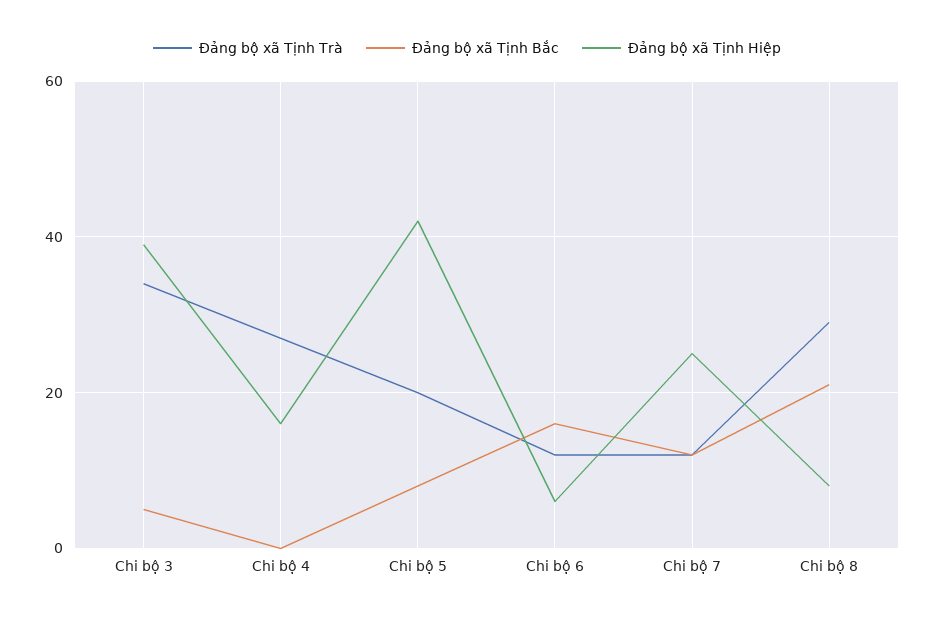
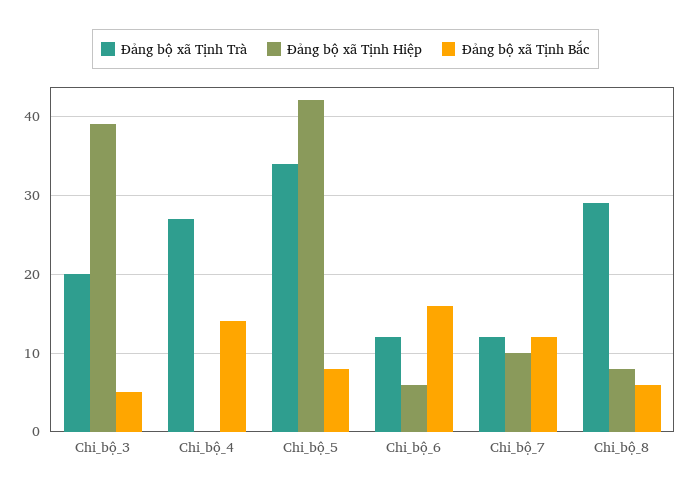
  {
    "Đảng bộ xã Tịnh Trà": {
-     "Chi bộ 3": 35,
+     "Chi bộ 3": 20,
      "Chi bộ 4": 27,
-     "Chi bộ 5": 20,
+     "Chi bộ 5": 34,
      "Chi bộ 6": 12,
      "Chi bộ 7": 12,
      "Chi bộ 8": 29
    },
    "Đảng bộ xã Tịnh Bắc": {
      "Chi bộ 3": 5,
-     "Chi bộ 4": 0,
+     "Chi bộ 4": 14,
      "Chi bộ 5": 8,
      "Chi bộ 6": 16,
      "Chi bộ 7": 12,
-     "Chi bộ 8": 20
+     "Chi bộ 8": 6
    },
    "Đảng bộ xã Tịnh Hiệp": {
      "Chi bộ 3": 39,
-     "Chi bộ 4": 15,
+     "Chi bộ 4": 0,
      "Chi bộ 5": 42,
      "Chi bộ 6": 6,
-     "Chi bộ 7": 25,
+     "Chi bộ 7": 10,
      "Chi bộ 8": 8
    }
  }

